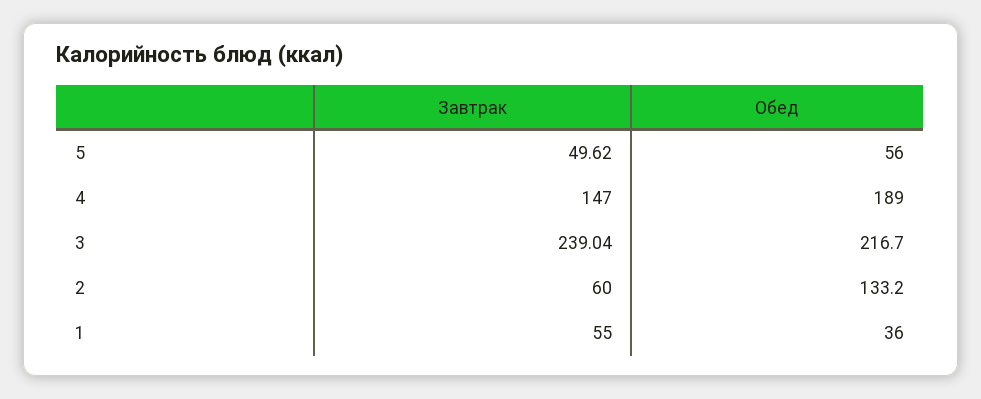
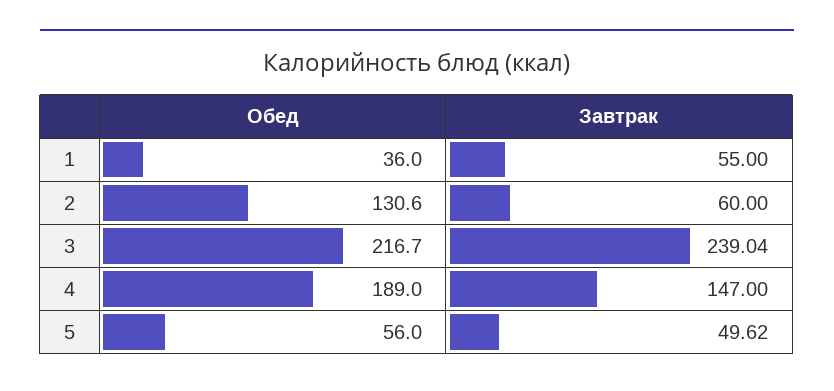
  {
    "Завтрак": {
      "5": 49.62,
      "4": 147,
      "3": 239.04,
      "2": 60,
      "1": 55
    },
    "Обед": {
      "5": 56,
      "4": 189,
      "3": 216.7,
-     "2": 133.2,
+     "2": 130.6,
      "1": 36
    }
  }

